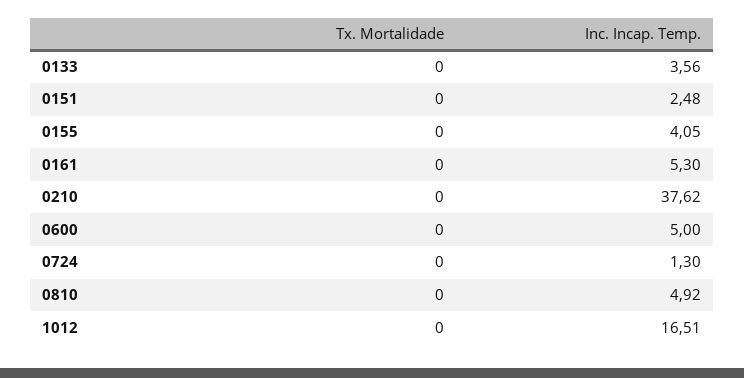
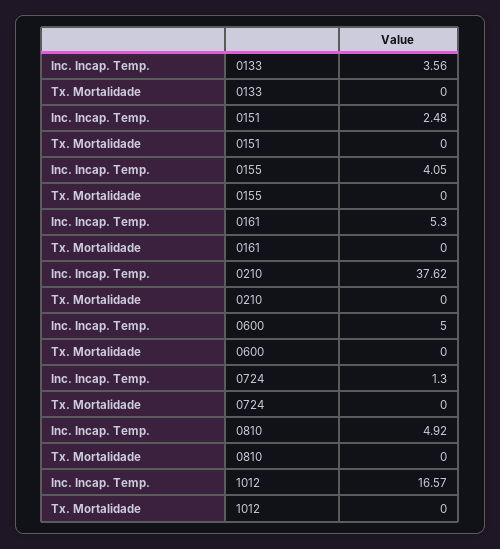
  {
    "Tx. Mortalidade": {
      "0133": 0,
      "0151": 0,
      "0155": 0,
      "0161": 0,
      "0210": 0,
      "0600": 0,
      "0724": 0,
      "0810": 0,
      "1012": 0
    },
    "Inc. Incap. Temp.": {
      "0133": 3.56,
      "0151": 2.48,
      "0155": 4.05,
      "0161": 5.3,
      "0210": 37.62,
      "0600": 5,
      "0724": 1.3,
      "0810": 4.92,
-     "1012": 16.51
+     "1012": 16.57
    }
  }

